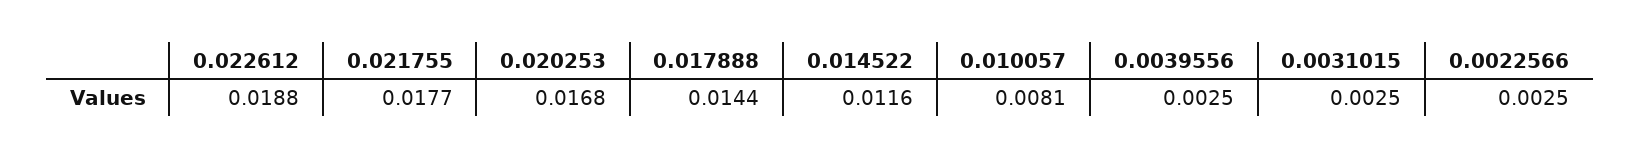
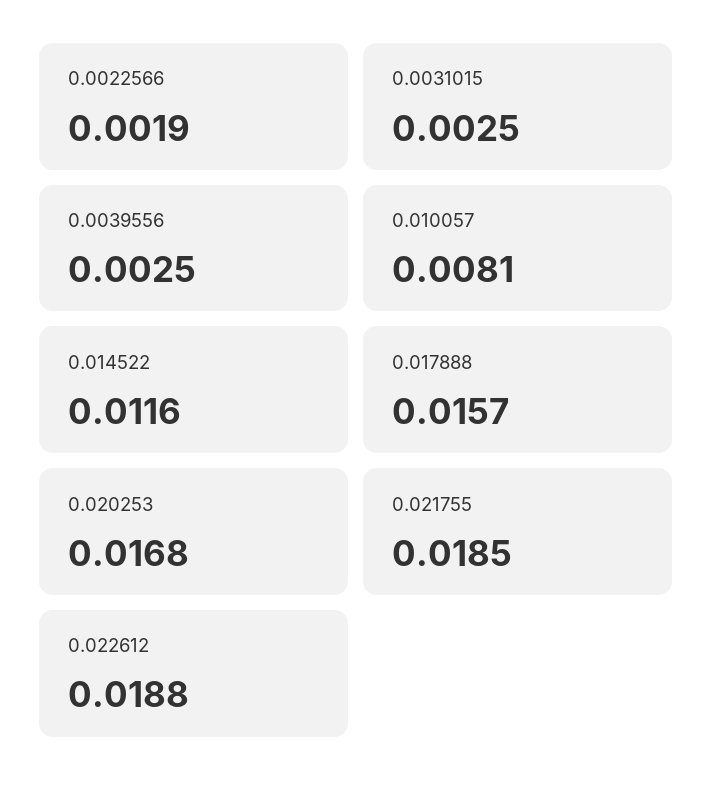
  {
    "0.022612": 0.0188,
-   "0.021755": 0.0177,
+   "0.021755": 0.0185,
    "0.020253": 0.0168,
-   "0.017888": 0.0144,
+   "0.017888": 0.0157,
    "0.014522": 0.0116,
    "0.010057": 0.0081,
    "0.0039556": 0.0025,
    "0.0031015": 0.0025,
-   "0.0022566": 0.0025
+   "0.0022566": 0.0019
  }

